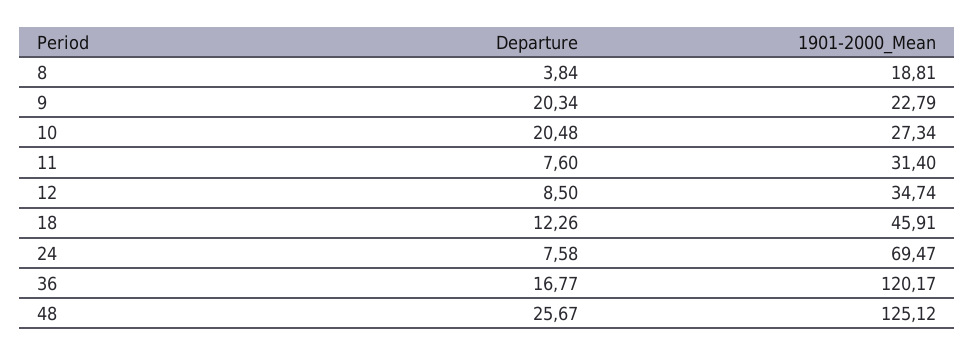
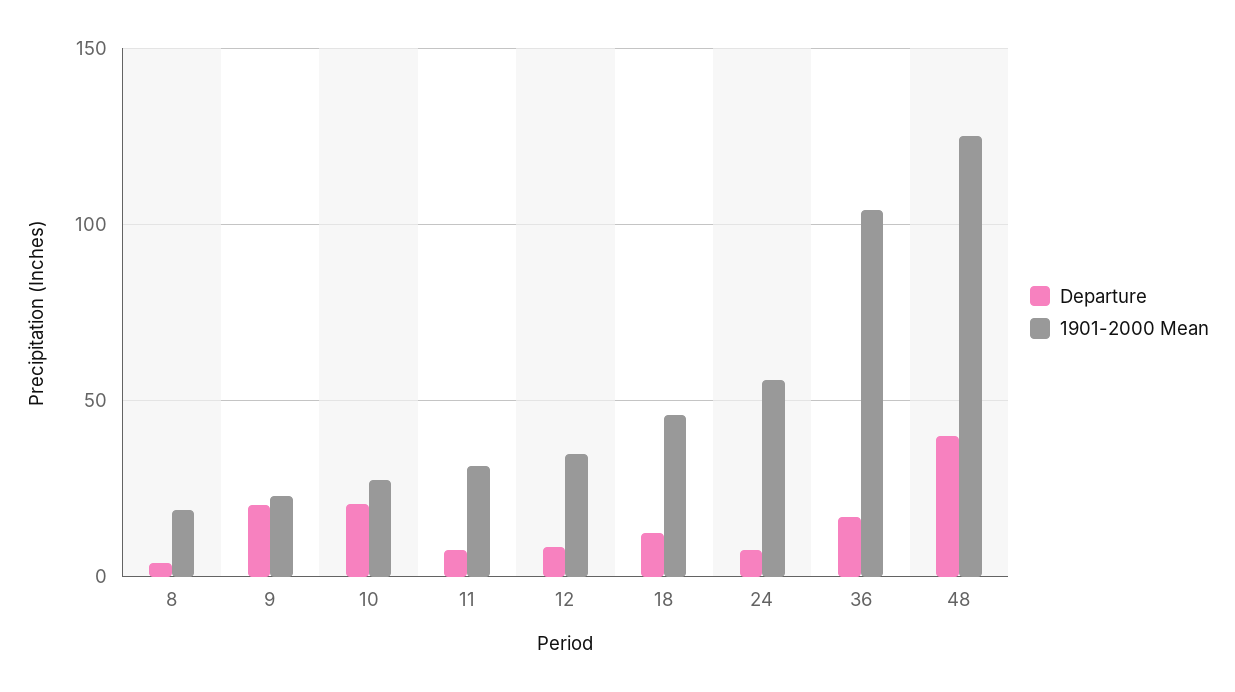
  {
    "Departure": {
      "8": 3.84,
      "9": 20.34,
      "10": 20.48,
      "11": 7.6,
      "12": 8.5,
      "18": 12.26,
      "24": 7.58,
      "36": 16.77,
-     "48": 25.67
+     "48": 40
    },
    "1901-2000_Mean": {
      "8": 18.81,
      "9": 22.79,
      "10": 27.34,
      "11": 31.4,
      "12": 34.74,
      "18": 45.91,
-     "24": 69.47,
+     "24": 55,
-     "36": 120.17,
+     "36": 105,
      "48": 125.12
    }
  }

